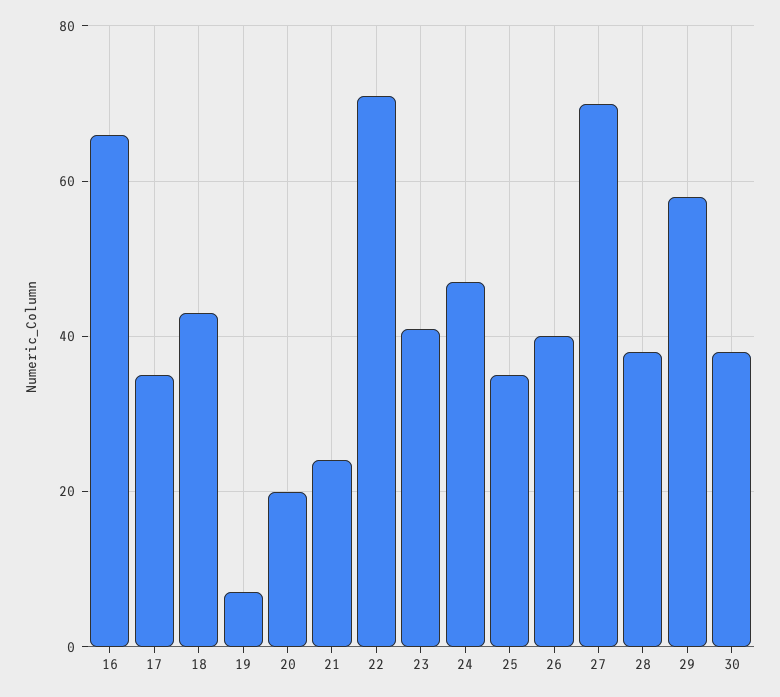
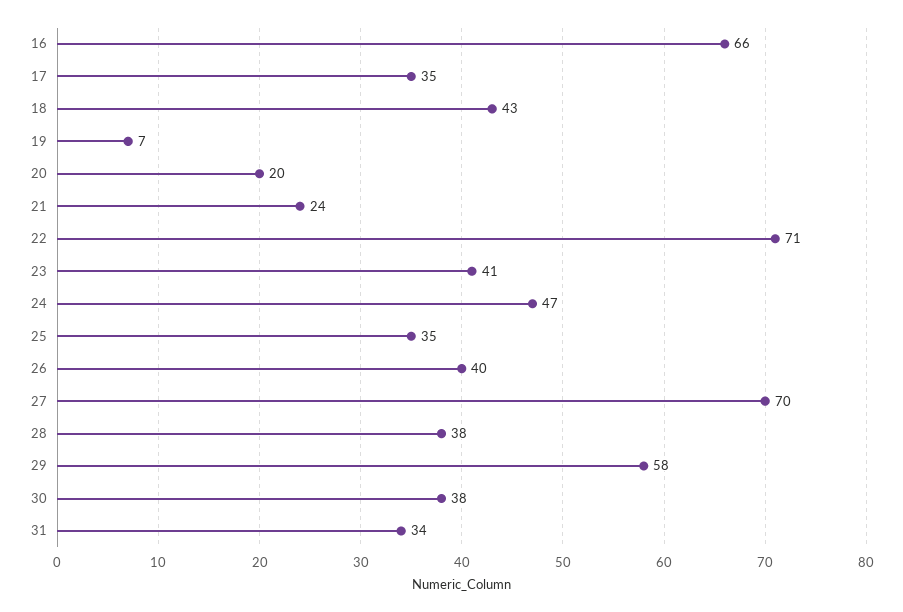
  {
    "16": 66,
    "17": 35,
    "18": 43,
    "19": 7,
    "20": 20,
    "21": 24,
    "22": 71,
    "23": 41,
    "24": 47,
    "25": 35,
    "26": 40,
    "27": 70,
    "28": 38,
    "29": 58,
-   "30": 38
+   "30": 38,
+   "31": 34
  }

